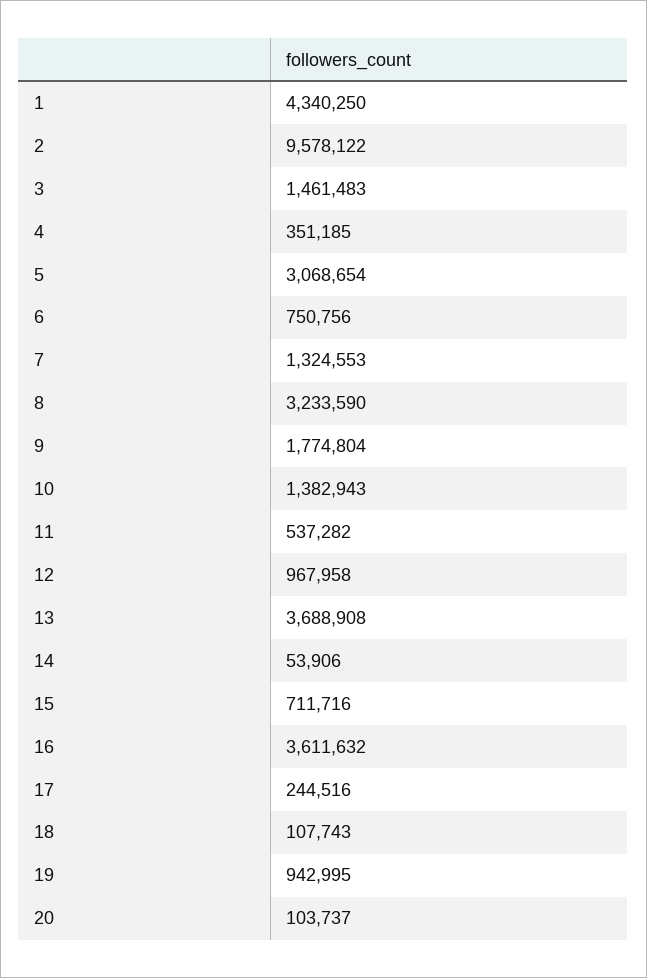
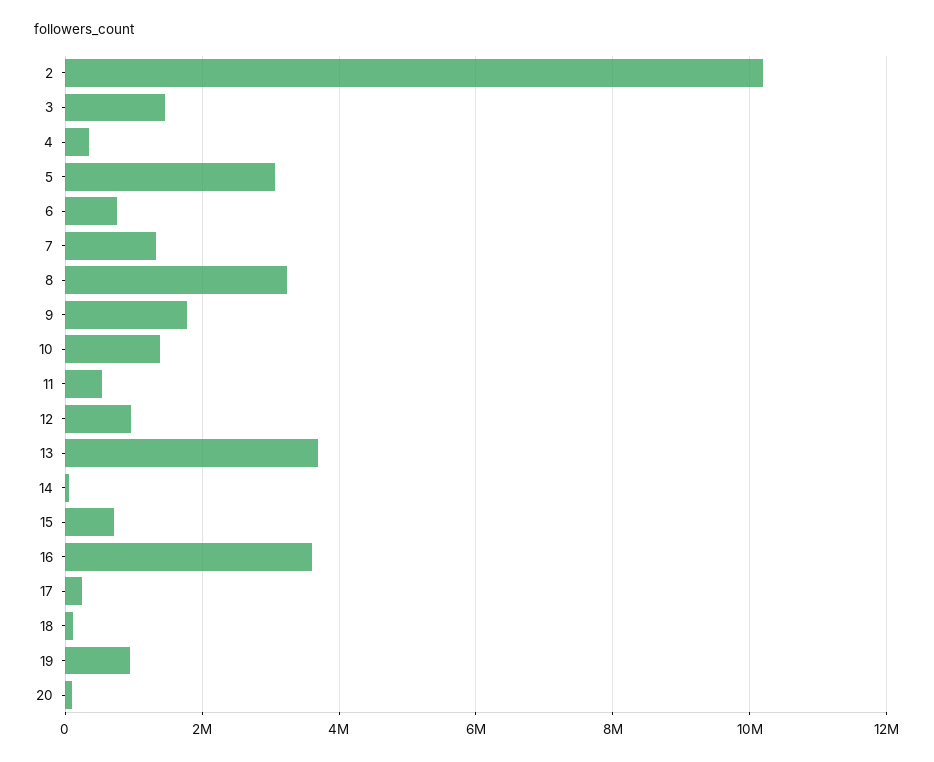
  {
-   "1": 4340250,
-   "2": 9578122,
+   "2": 10200000,
    "3": 1461483,
    "4": 351185,
    "5": 3068654,
    "6": 750756,
    "7": 1324553,
    "8": 3233590,
    "9": 1774804,
    "10": 1382943,
    "11": 537282,
    "12": 967958,
    "13": 3688908,
    "14": 53906,
    "15": 711716,
    "16": 3611632,
    "17": 244516,
    "18": 107743,
    "19": 942995,
    "20": 103737
  }

